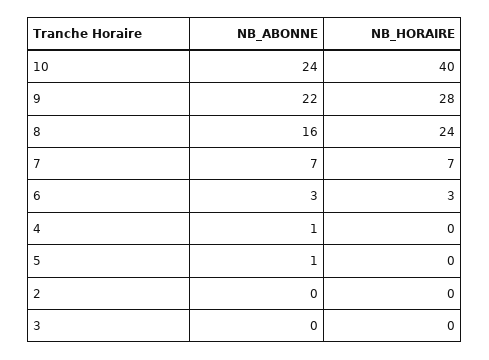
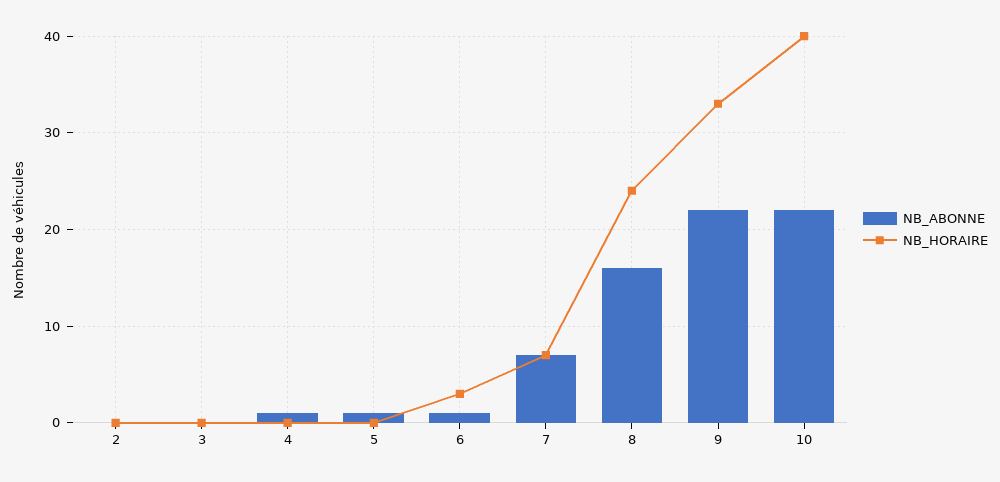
  {
    "NB_ABONNE": {
-     "10": 24,
+     "10": 22,
      "9": 22,
      "8": 16,
      "7": 7,
-     "6": 3,
+     "6": 1,
      "4": 1,
      "5": 1,
      "2": 0,
      "3": 0
    },
    "NB_HORAIRE": {
      "10": 40,
-     "9": 28,
+     "9": 33,
      "8": 24,
      "7": 7,
      "6": 3,
      "4": 0,
      "5": 0,
      "2": 0,
      "3": 0
    }
  }

